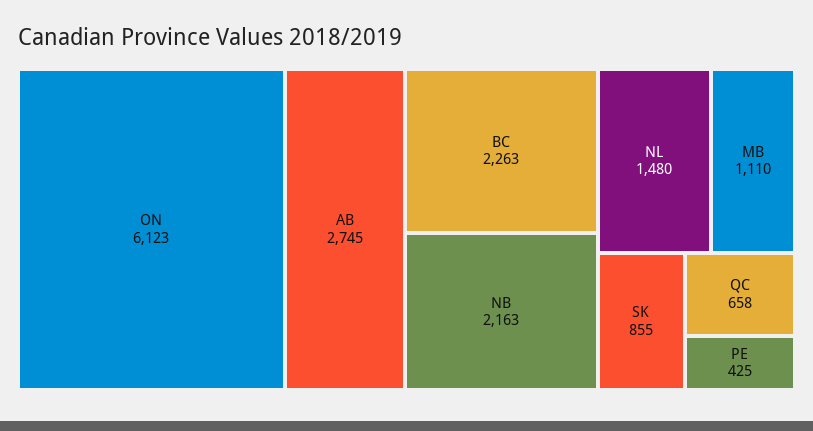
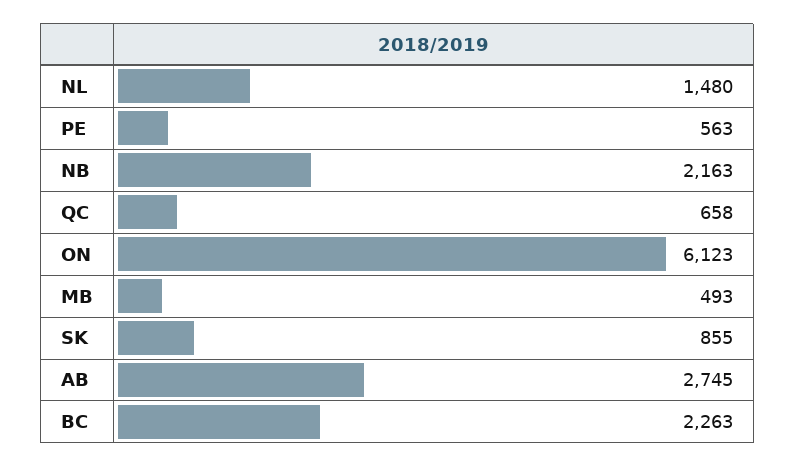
  {
    "ON": 6123,
    "AB": 2745,
    "BC": 2263,
    "NB": 2163,
    "NL": 1480,
-   "MB": 1110,
+   "MB": 493,
    "SK": 855,
    "QC": 658,
-   "PE": 425
+   "PE": 563
  }

